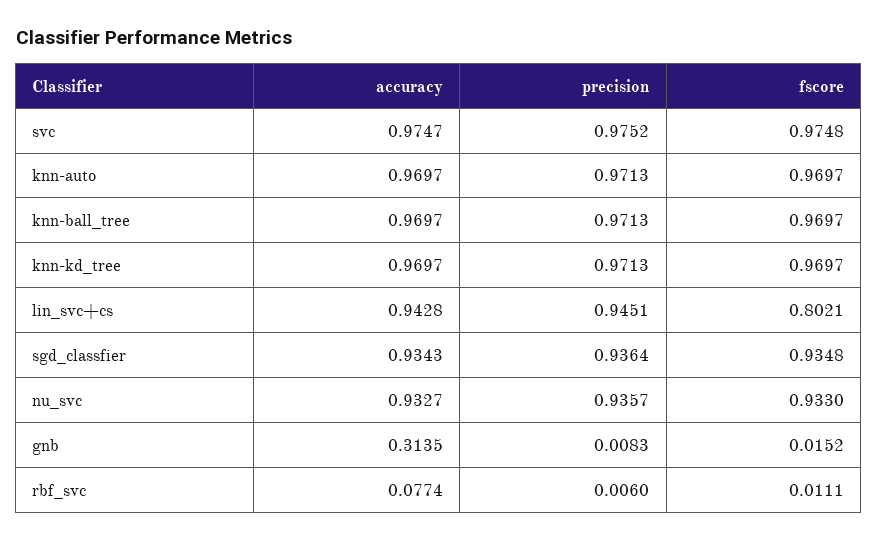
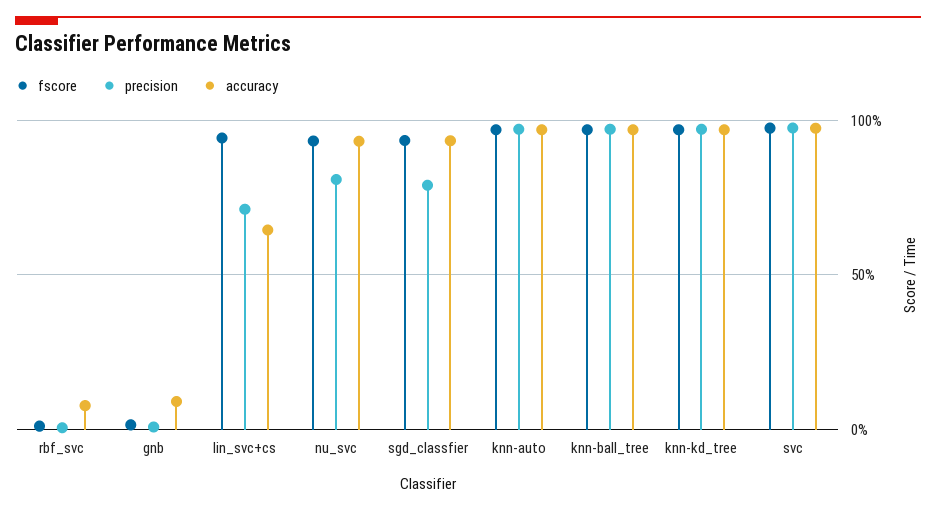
  {
    "accuracy": {
      "svc": 0.9747,
      "knn-auto": 0.9697,
      "knn-ball_tree": 0.9697,
      "knn-kd_tree": 0.9697,
-     "lin_svc+cs": 0.9428,
+     "lin_svc+cs": 0.65,
      "sgd_classfier": 0.9343,
      "nu_svc": 0.9327,
-     "gnb": 0.3135,
+     "gnb": 0.1,
      "rbf_svc": 0.0774
    },
    "precision": {
      "svc": 0.9752,
      "knn-auto": 0.9713,
      "knn-ball_tree": 0.9713,
      "knn-kd_tree": 0.9713,
-     "lin_svc+cs": 0.9451,
+     "lin_svc+cs": 0.7,
-     "sgd_classfier": 0.9364,
+     "sgd_classfier": 0.8,
-     "nu_svc": 0.9357,
+     "nu_svc": 0.8,
      "gnb": 0.0083,
      "rbf_svc": 0.006
    },
    "fscore": {
      "svc": 0.9748,
      "knn-auto": 0.9697,
      "knn-ball_tree": 0.9697,
      "knn-kd_tree": 0.9697,
-     "lin_svc+cs": 0.8021,
+     "lin_svc+cs": 0.95,
      "sgd_classfier": 0.9348,
      "nu_svc": 0.933,
      "gnb": 0.0152,
      "rbf_svc": 0.0111
    }
  }

